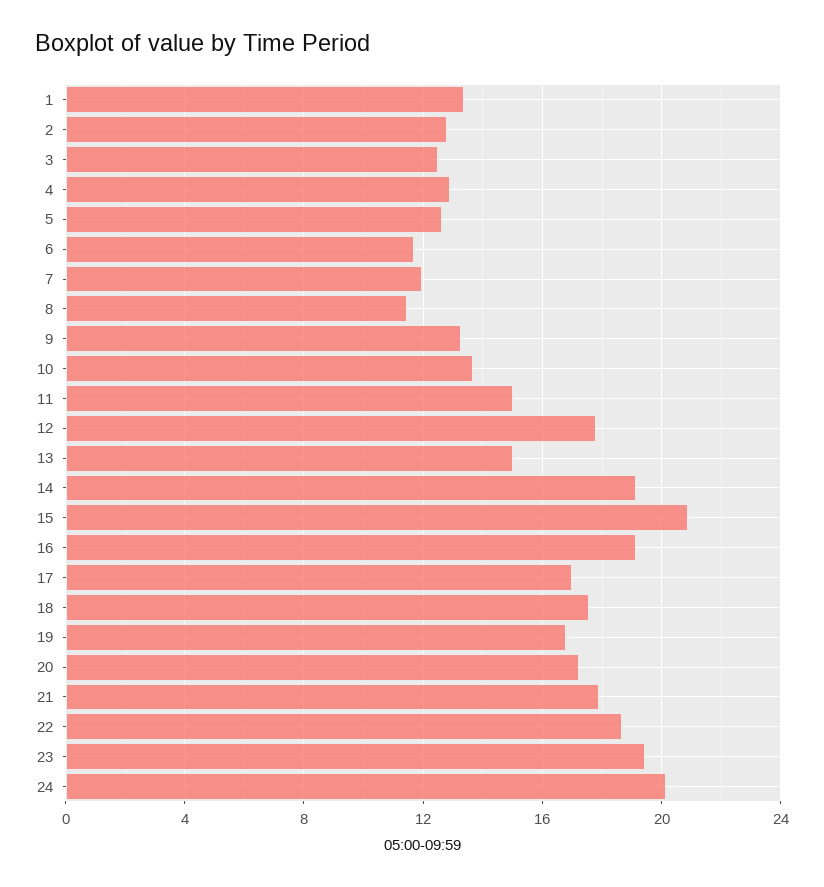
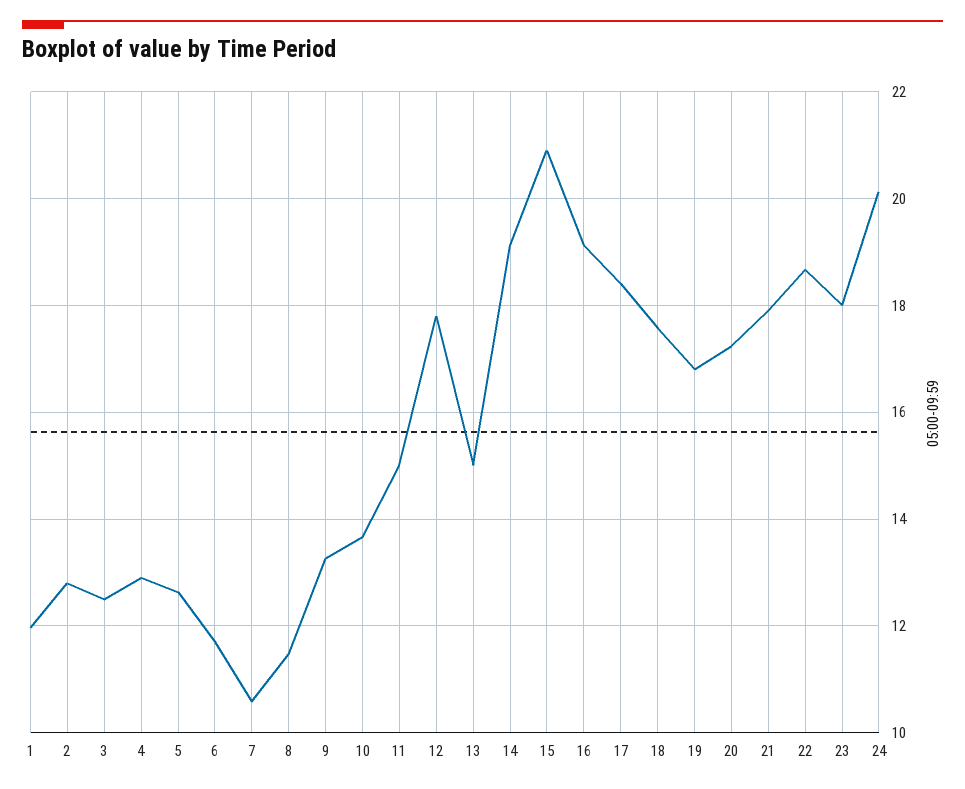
  {
-   "1": 13.5,
+   "1": 12,
    "2": 12.8,
    "3": 12.6,
    "4": 13,
    "5": 12.6,
    "6": 11.8,
-   "7": 12,
+   "7": 10.6,
    "8": 11.4,
    "9": 13.2,
    "10": 13.6,
    "11": 15,
    "12": 17.8,
    "13": 15,
    "14": 19.2,
    "15": 21,
    "16": 19.2,
-   "17": 17,
+   "17": 18.4,
    "18": 17.6,
    "19": 16.8,
    "20": 17.2,
    "21": 18,
    "22": 18.6,
-   "23": 19.5,
+   "23": 18,
    "24": 20.2
  }

